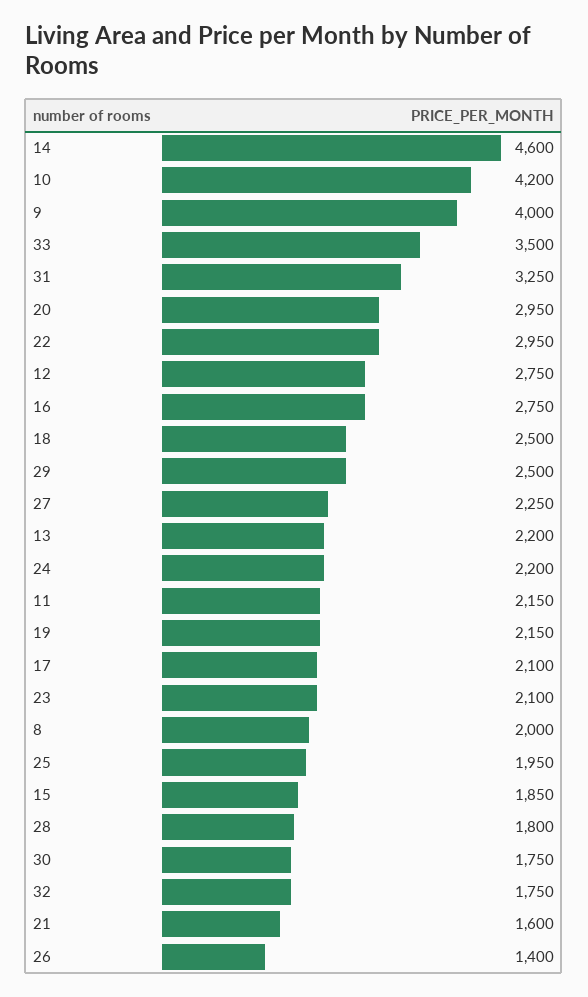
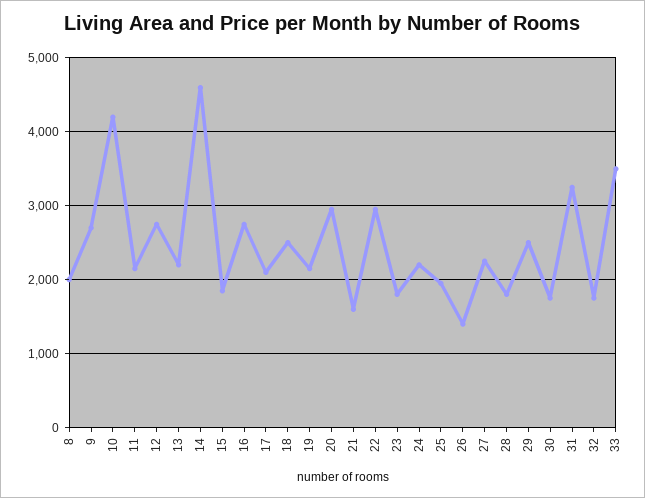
  {
    "14": 4600,
    "10": 4200,
-   "9": 4000,
+   "9": 2700,
    "33": 3500,
    "31": 3250,
    "20": 2950,
    "22": 2950,
    "12": 2750,
    "16": 2750,
    "18": 2500,
    "29": 2500,
    "27": 2250,
    "13": 2200,
    "24": 2200,
    "11": 2150,
    "19": 2150,
    "17": 2100,
-   "23": 2100,
+   "23": 1800,
    "8": 2000,
    "25": 1950,
    "15": 1850,
    "28": 1800,
    "30": 1750,
    "32": 1750,
    "21": 1600,
    "26": 1400
  }

